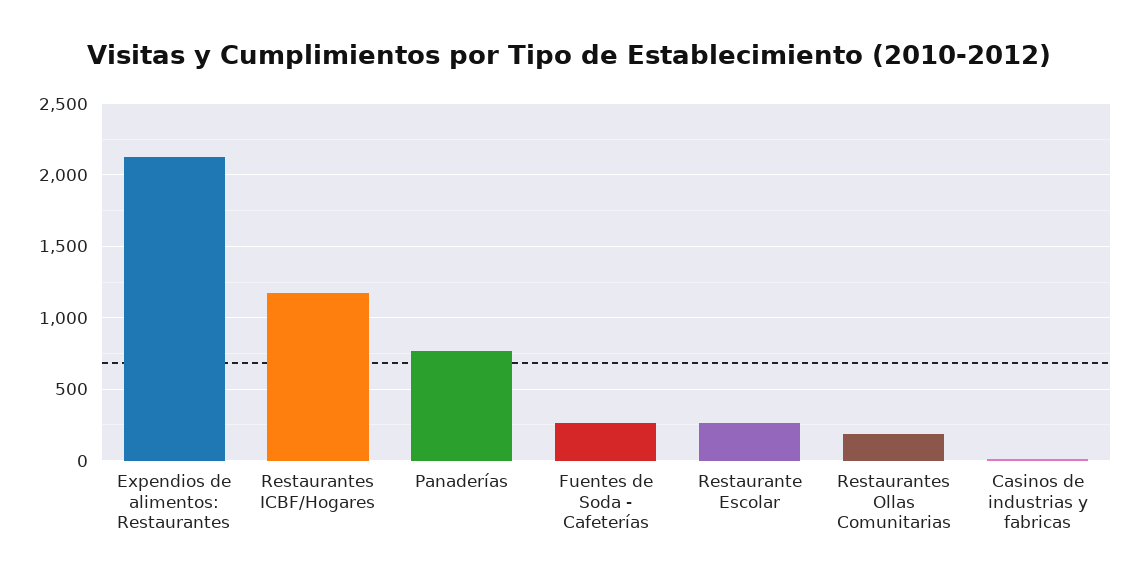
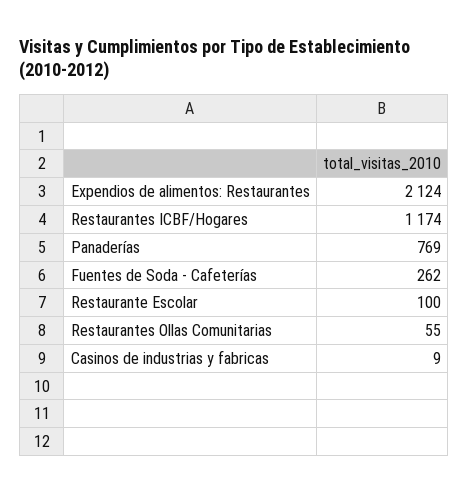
  {
    "Expendios de alimentos: Restaurantes": 2124,
    "Restaurantes ICBF/Hogares": 1174,
    "Panaderías": 769,
    "Fuentes de Soda - Cafeterías": 262,
-   "Restaurante Escolar": 250,
+   "Restaurante Escolar": 100,
-   "Restaurantes Ollas Comunitarias": 200,
+   "Restaurantes Ollas Comunitarias": 55,
    "Casinos de industrias y fabricas": 9
  }

